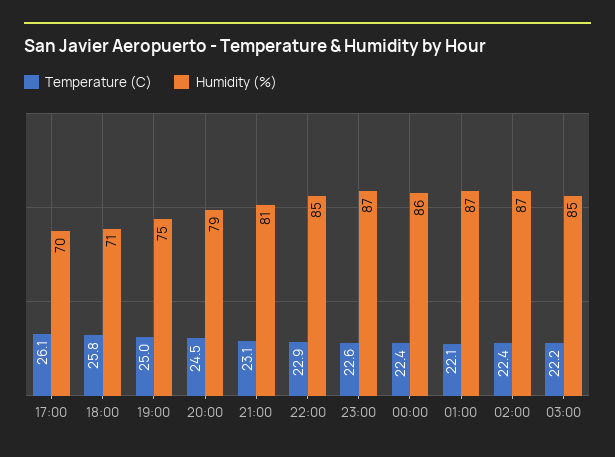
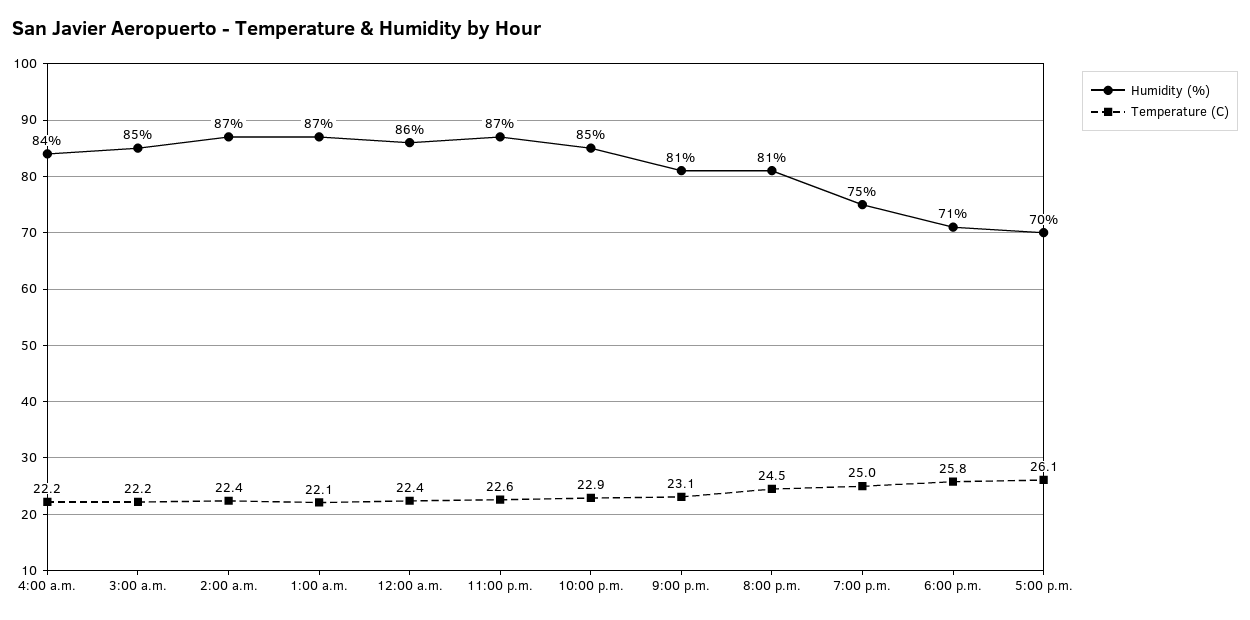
  {
    "Temperature (C)": {
      "17:00": 26.1,
      "18:00": 25.8,
      "19:00": 25,
      "20:00": 24.5,
      "21:00": 23.1,
      "22:00": 22.9,
      "23:00": 22.6,
      "00:00": 22.4,
      "01:00": 22.1,
      "02:00": 22.4,
-     "03:00": 22.2
+     "03:00": 22.2,
+     "4:00 a.m.": 22.2
    },
    "Humidity (%)": {
      "17:00": 70,
      "18:00": 71,
      "19:00": 75,
-     "20:00": 79,
+     "20:00": 81,
      "21:00": 81,
      "22:00": 85,
      "23:00": 87,
      "00:00": 86,
      "01:00": 87,
      "02:00": 87,
-     "03:00": 85
+     "03:00": 85,
+     "4:00 a.m.": 84
    }
  }

